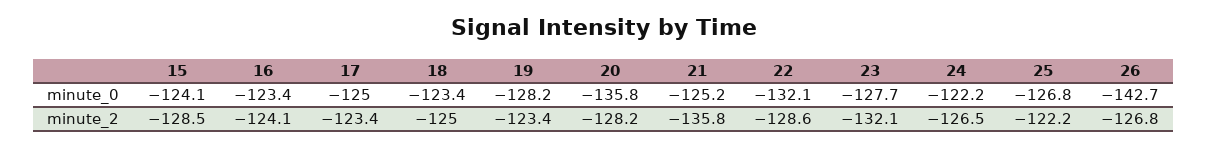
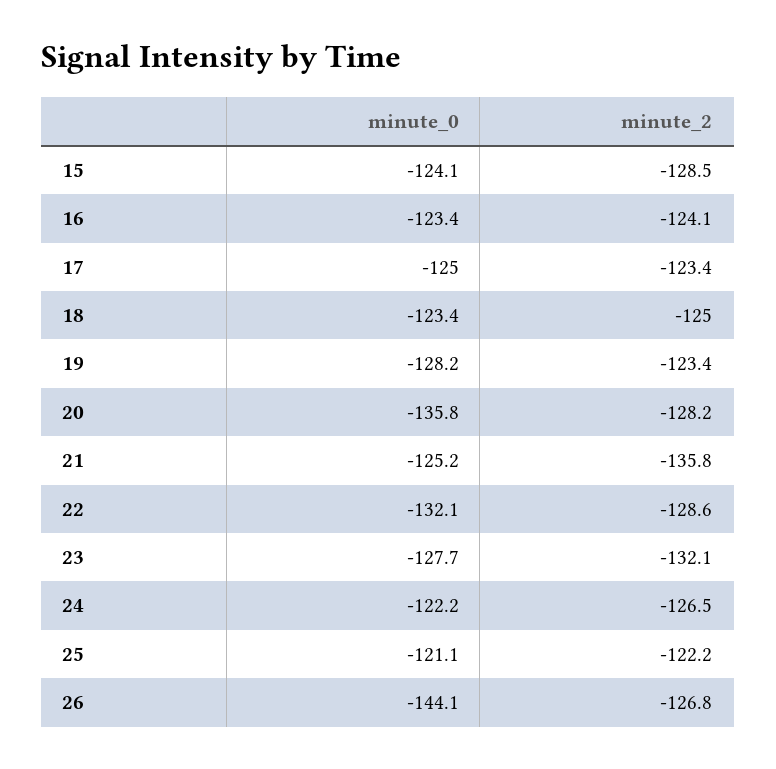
  {
    "15": {
      "minute_0": -124.1,
      "minute_2": -128.5
    },
    "16": {
      "minute_0": -123.4,
      "minute_2": -124.1
    },
    "17": {
      "minute_0": -125,
      "minute_2": -123.4
    },
    "18": {
      "minute_0": -123.4,
      "minute_2": -125
    },
    "19": {
      "minute_0": -128.2,
      "minute_2": -123.4
    },
    "20": {
      "minute_0": -135.8,
      "minute_2": -128.2
    },
    "21": {
      "minute_0": -125.2,
      "minute_2": -135.8
    },
    "22": {
      "minute_0": -132.1,
      "minute_2": -128.6
    },
    "23": {
      "minute_0": -127.7,
      "minute_2": -132.1
    },
    "24": {
      "minute_0": -122.2,
      "minute_2": -126.5
    },
    "25": {
-     "minute_0": -126.8,
+     "minute_0": -121.1,
      "minute_2": -122.2
    },
    "26": {
-     "minute_0": -142.7,
+     "minute_0": -144.1,
      "minute_2": -126.8
    }
  }

